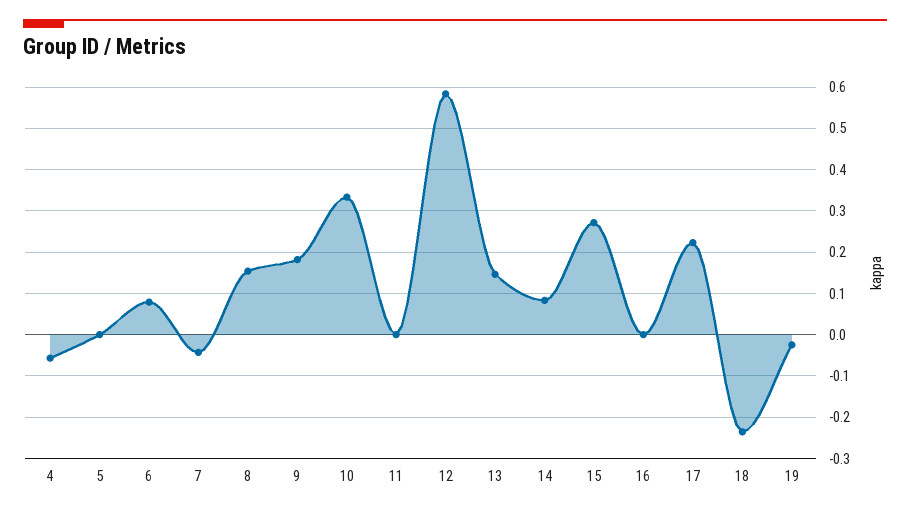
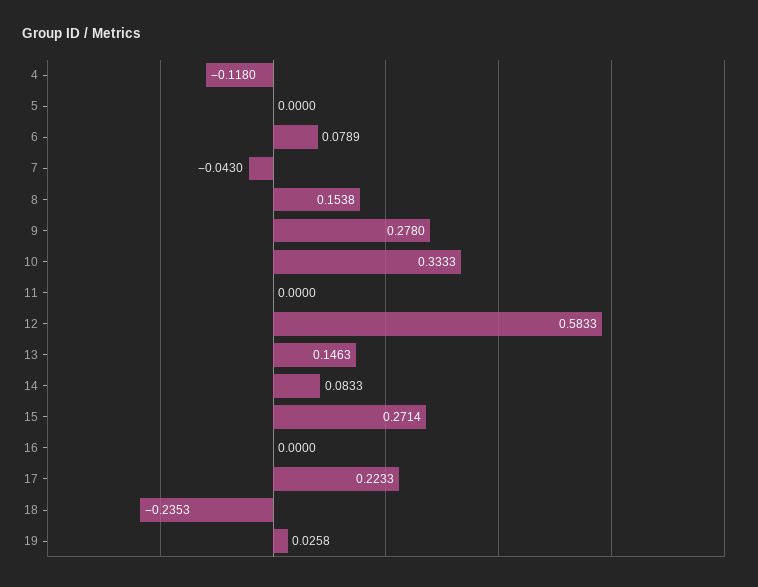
  {
-   "4": -0.06,
+   "4": -0.118,
    "5": 0,
    "6": 0.0789,
    "7": -0.043,
    "8": 0.1538,
-   "9": 0.18,
+   "9": 0.278,
    "10": 0.3333,
    "11": 0,
    "12": 0.5833,
    "13": 0.1463,
    "14": 0.0833,
    "15": 0.2714,
    "16": 0,
    "17": 0.2233,
    "18": -0.2353,
-   "19": -0.02
+   "19": 0.0258
  }

